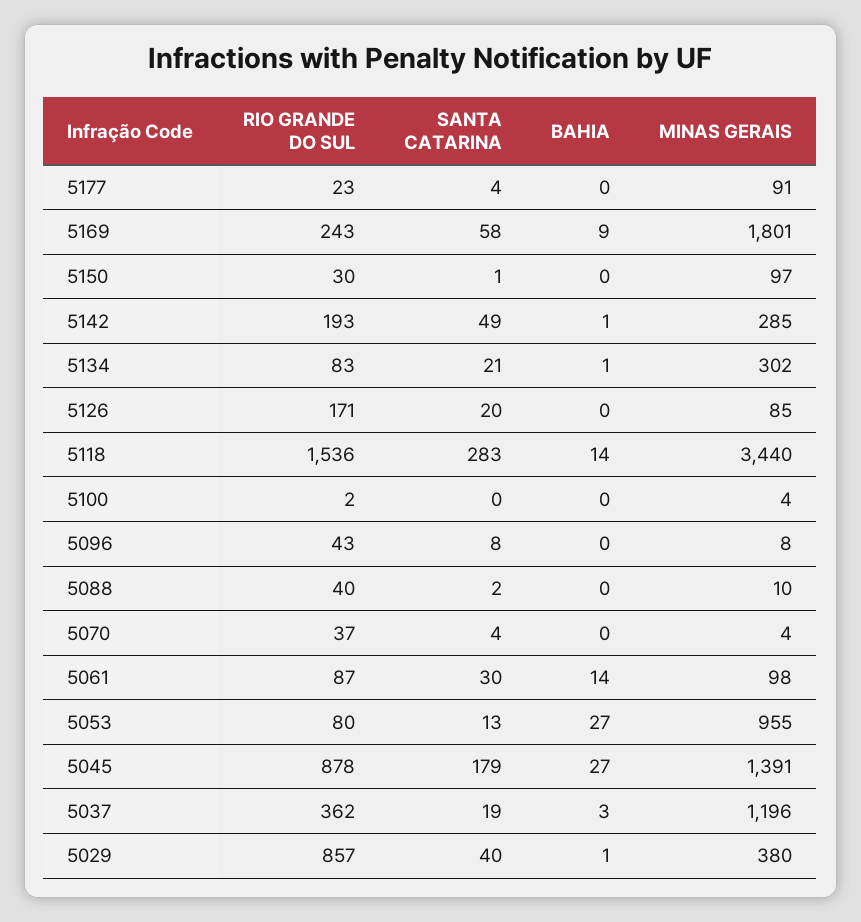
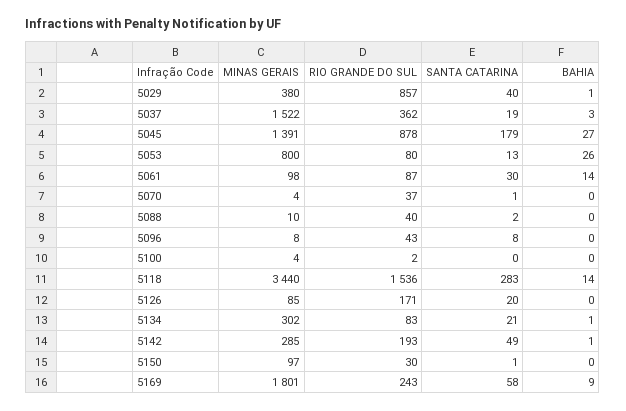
  {
    "RIO GRANDE DO SUL": {
-     "5177": 23,
      "5169": 243,
      "5150": 30,
      "5142": 193,
      "5134": 83,
      "5126": 171,
      "5118": 1536,
      "5100": 2,
      "5096": 43,
      "5088": 40,
      "5070": 37,
      "5061": 87,
      "5053": 80,
      "5045": 878,
      "5037": 362,
      "5029": 857
    },
    "SANTA CATARINA": {
-     "5177": 4,
      "5169": 58,
      "5150": 1,
      "5142": 49,
      "5134": 21,
      "5126": 20,
      "5118": 283,
      "5100": 0,
      "5096": 8,
      "5088": 2,
-     "5070": 4,
+     "5070": 1,
      "5061": 30,
      "5053": 13,
      "5045": 179,
      "5037": 19,
      "5029": 40
    },
    "BAHIA": {
-     "5177": 0,
      "5169": 9,
      "5150": 0,
      "5142": 1,
      "5134": 1,
      "5126": 0,
      "5118": 14,
      "5100": 0,
      "5096": 0,
      "5088": 0,
      "5070": 0,
      "5061": 14,
-     "5053": 27,
+     "5053": 26,
      "5045": 27,
      "5037": 3,
      "5029": 1
    },
    "MINAS GERAIS": {
-     "5177": 91,
      "5169": 1801,
      "5150": 97,
      "5142": 285,
      "5134": 302,
      "5126": 85,
      "5118": 3440,
      "5100": 4,
      "5096": 8,
      "5088": 10,
      "5070": 4,
      "5061": 98,
-     "5053": 955,
+     "5053": 800,
      "5045": 1391,
-     "5037": 1196,
+     "5037": 1522,
      "5029": 380
    }
  }

